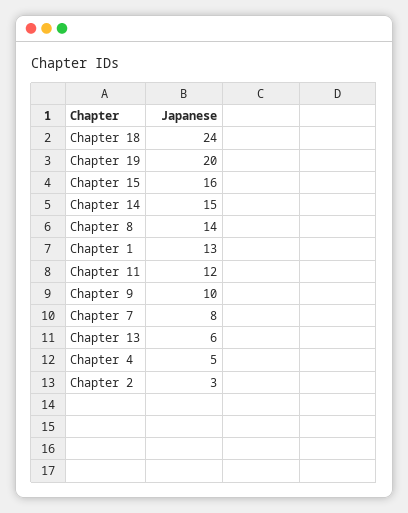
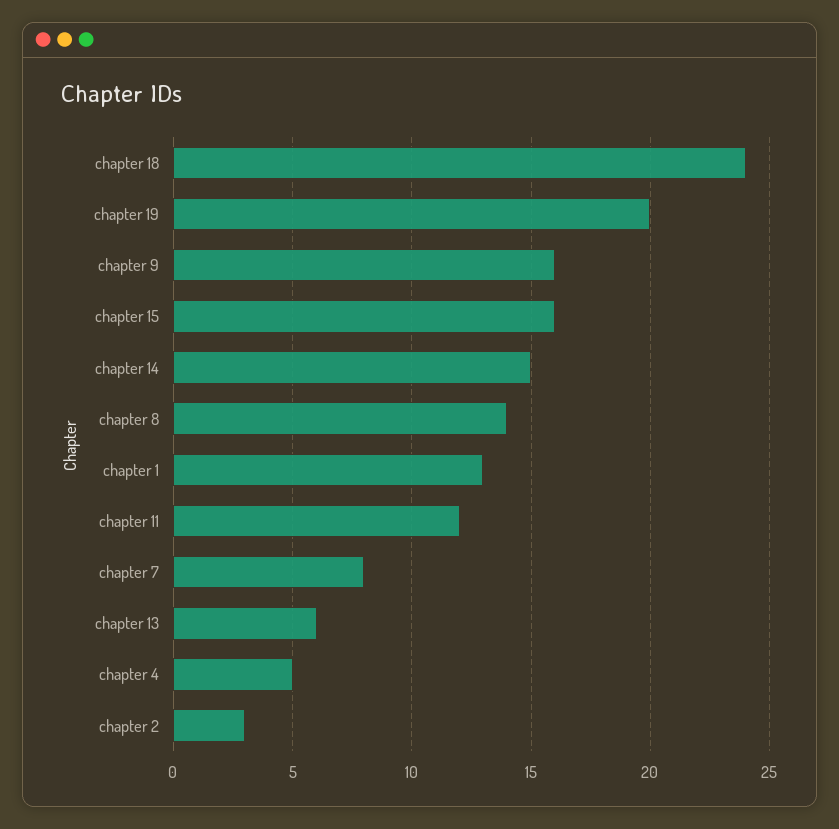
  {
    "Chapter 18": 24,
    "Chapter 19": 20,
    "Chapter 15": 16,
    "Chapter 14": 15,
    "Chapter 8": 14,
    "Chapter 1": 13,
    "Chapter 11": 12,
-   "Chapter 9": 10,
+   "Chapter 9": 16,
    "Chapter 7": 8,
    "Chapter 13": 6,
    "Chapter 4": 5,
    "Chapter 2": 3
  }

